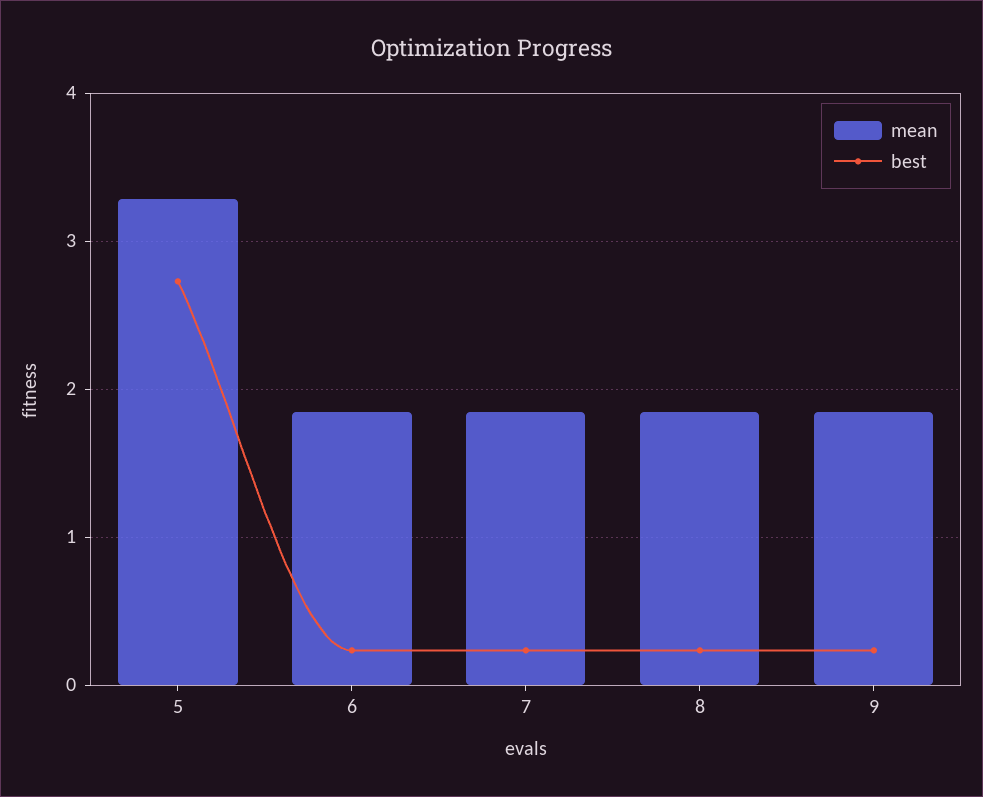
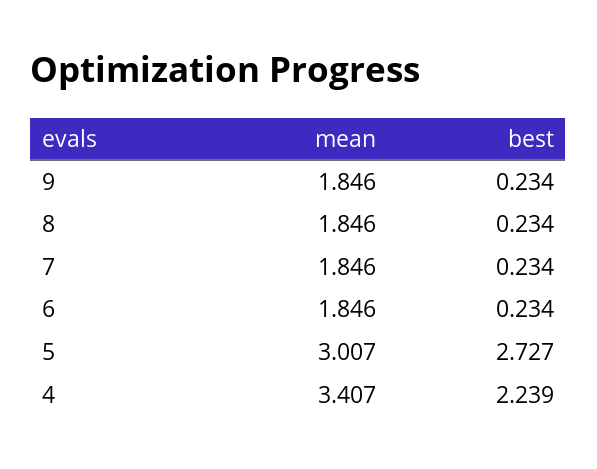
  {
    "mean": {
-     "5": 3.3,
+     "5": 3.007,
      "6": 1.846,
      "7": 1.846,
      "8": 1.846,
-     "9": 1.846
+     "9": 1.846,
+     "4": 3.407
    },
    "best": {
      "5": 2.727,
      "6": 0.234,
      "7": 0.234,
      "8": 0.234,
-     "9": 0.234
+     "9": 0.234,
+     "4": 2.239
    }
  }

